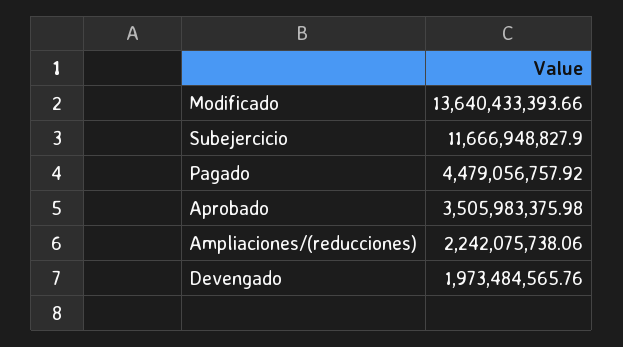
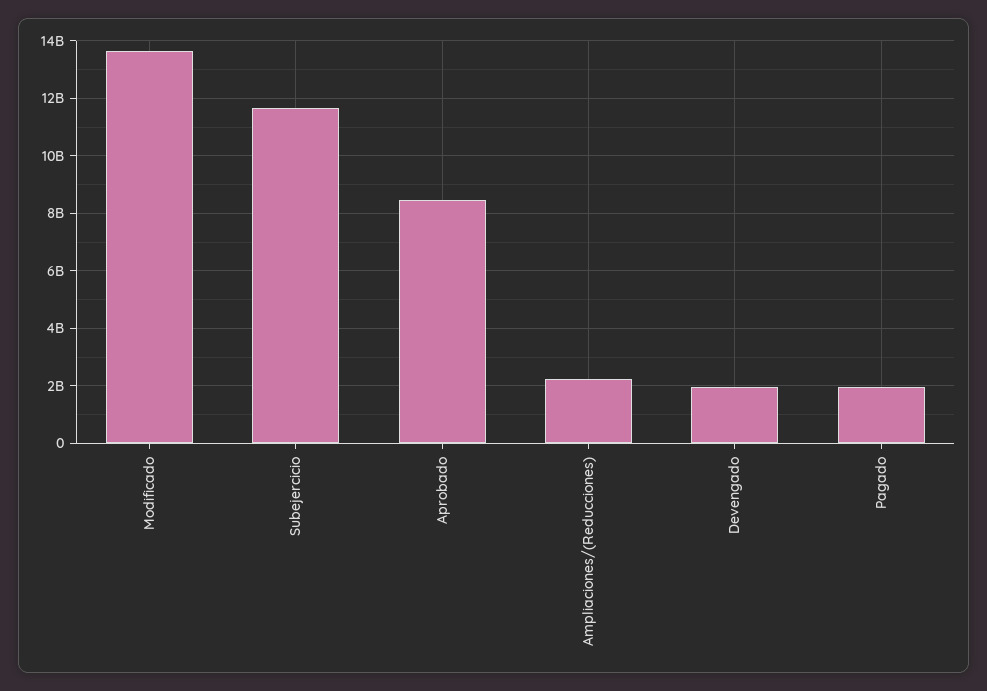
  {
    "Modificado": 13640433393.66,
    "Subejercicio": 11666948827.9,
-   "Pagado": 4479056757.92,
+   "Pagado": 2000000000,
-   "Aprobado": 3505983375.98,
+   "Aprobado": 8500000000,
    "Ampliaciones/(reducciones)": 2242075738.06,
    "Devengado": 1973484565.76
  }

